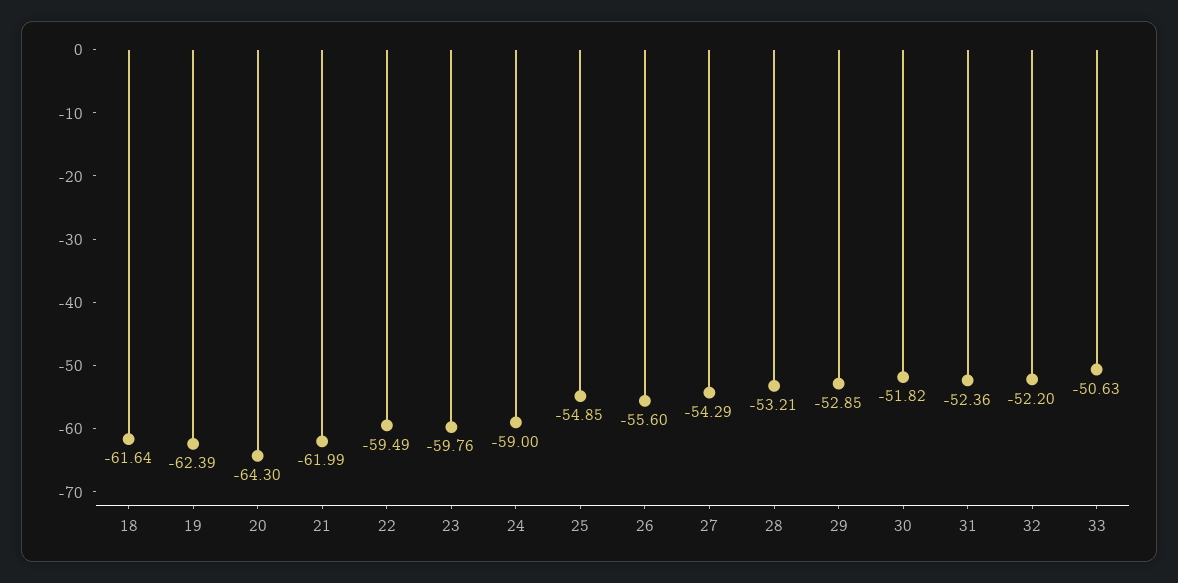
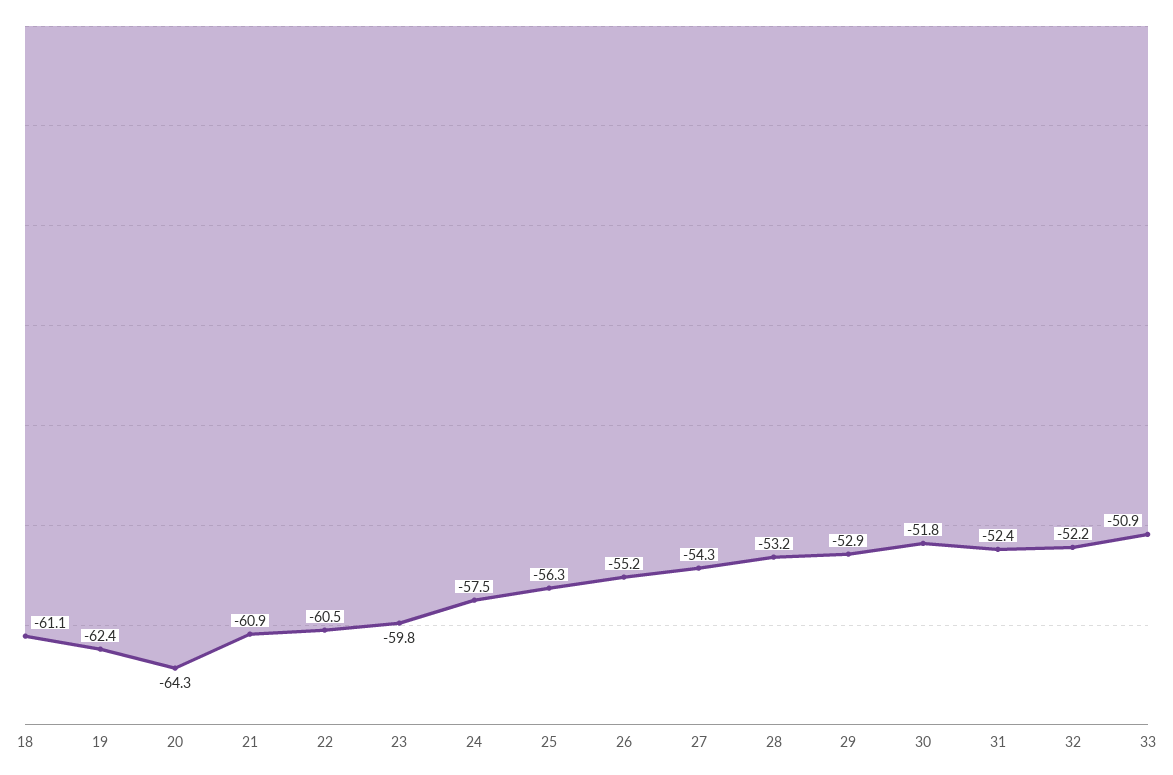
  {
-   "18": -61.64,
+   "18": -61.1,
    "19": -62.39,
    "20": -64.3,
-   "21": -61.99,
+   "21": -60.9,
-   "22": -59.49,
+   "22": -60.5,
    "23": -59.76,
-   "24": -59,
+   "24": -57.5,
-   "25": -54.85,
+   "25": -56.3,
-   "26": -55.6,
+   "26": -55.2,
    "27": -54.29,
    "28": -53.21,
    "29": -52.85,
    "30": -51.82,
    "31": -52.36,
    "32": -52.2,
-   "33": -50.63
+   "33": -50.9
  }

